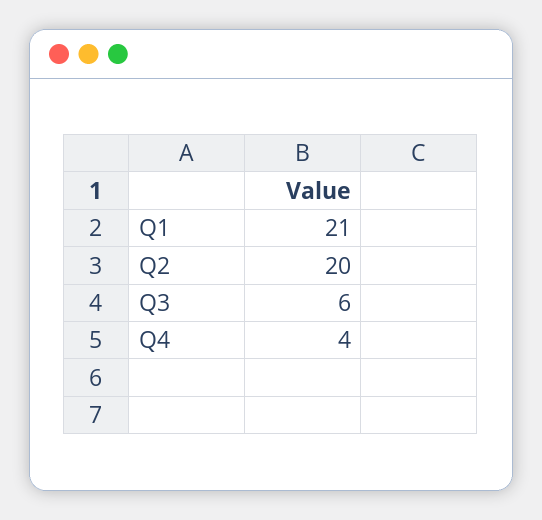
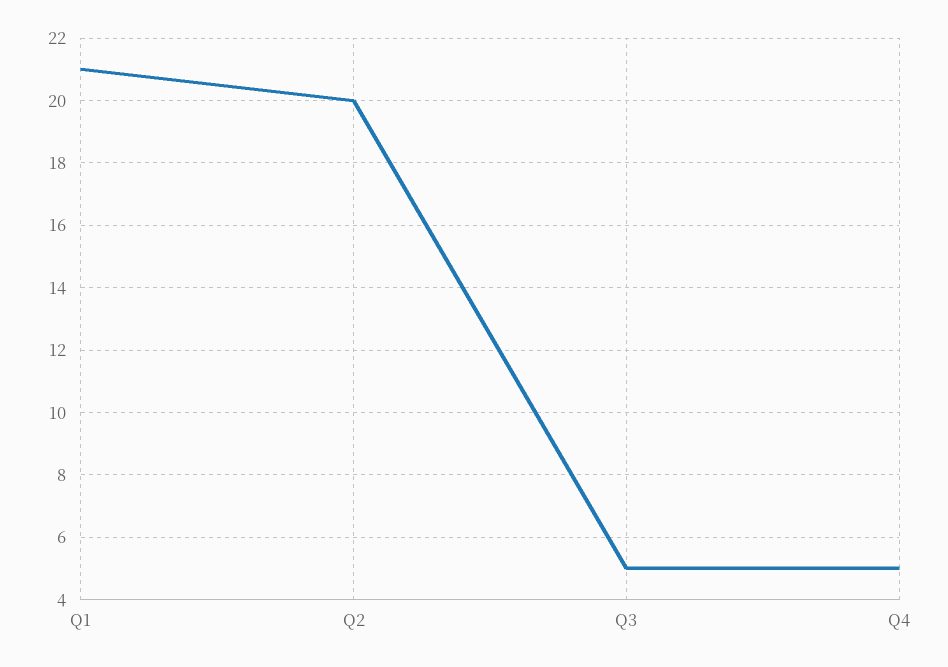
  {
    "Q1": 21,
    "Q2": 20,
-   "Q3": 6,
+   "Q3": 5,
-   "Q4": 4
+   "Q4": 5
  }

